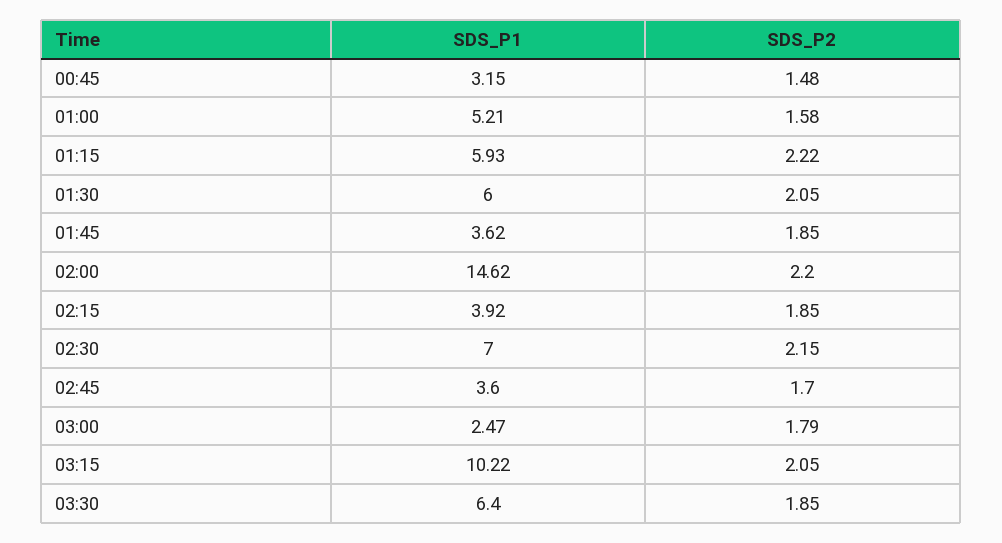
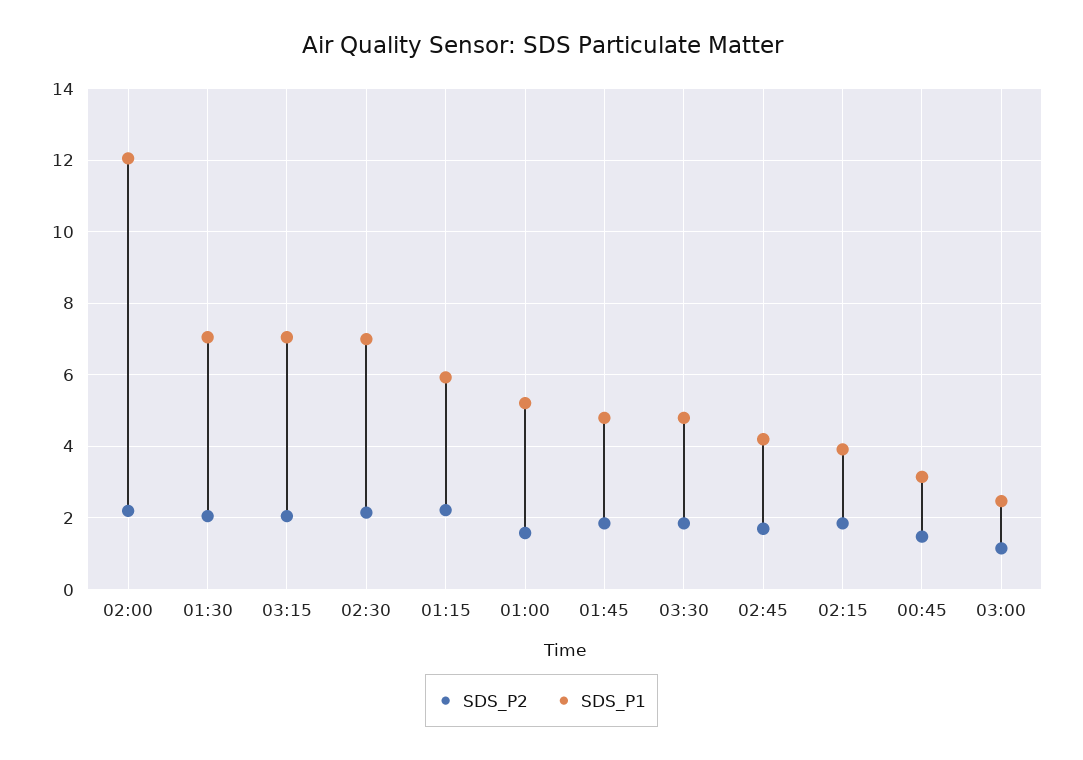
  {
    "SDS_P1": {
      "00:45": 3.15,
      "01:00": 5.21,
      "01:15": 5.93,
-     "01:30": 6,
+     "01:30": 7,
-     "01:45": 3.62,
+     "01:45": 4.8,
-     "02:00": 14.62,
+     "02:00": 12,
      "02:15": 3.92,
      "02:30": 7,
-     "02:45": 3.6,
+     "02:45": 4.2,
      "03:00": 2.47,
-     "03:15": 10.22,
+     "03:15": 7,
-     "03:30": 6.4
+     "03:30": 4.8
    },
    "SDS_P2": {
      "00:45": 1.48,
      "01:00": 1.58,
      "01:15": 2.22,
      "01:30": 2.05,
      "01:45": 1.85,
      "02:00": 2.2,
      "02:15": 1.85,
      "02:30": 2.15,
      "02:45": 1.7,
-     "03:00": 1.79,
+     "03:00": 1.2,
      "03:15": 2.05,
      "03:30": 1.85
    }
  }

